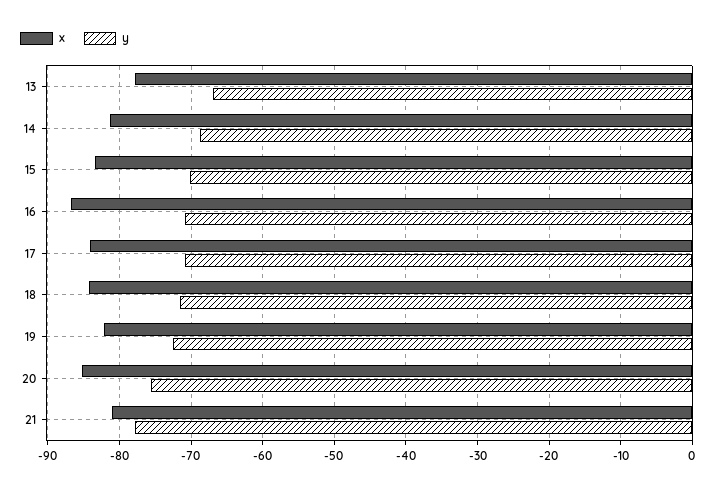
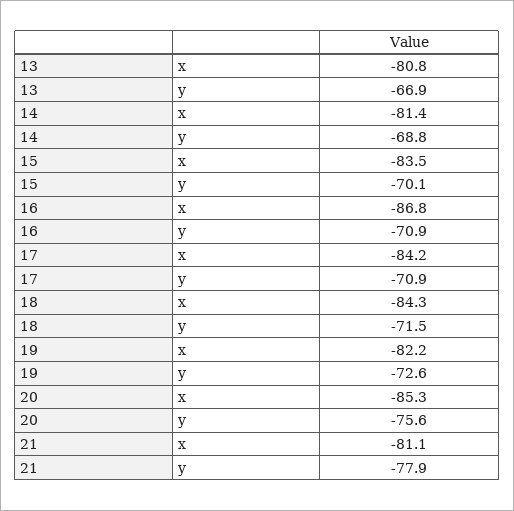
  {
    "x": {
-     "13": -78,
+     "13": -80.8,
      "14": -81.4,
      "15": -83.5,
      "16": -86.8,
      "17": -84.2,
      "18": -84.3,
      "19": -82.2,
      "20": -85.3,
      "21": -81.1
    },
    "y": {
      "13": -66.9,
      "14": -68.8,
      "15": -70.1,
      "16": -70.9,
      "17": -70.9,
      "18": -71.5,
      "19": -72.6,
      "20": -75.6,
      "21": -77.9
    }
  }

